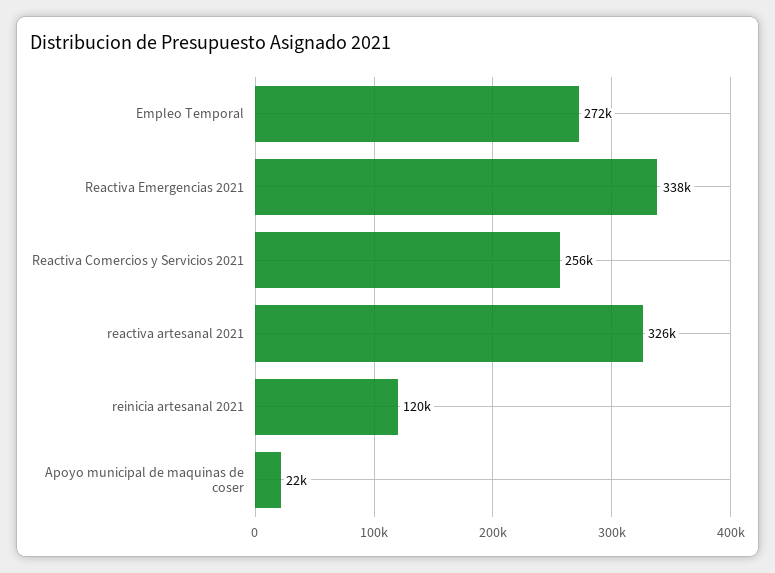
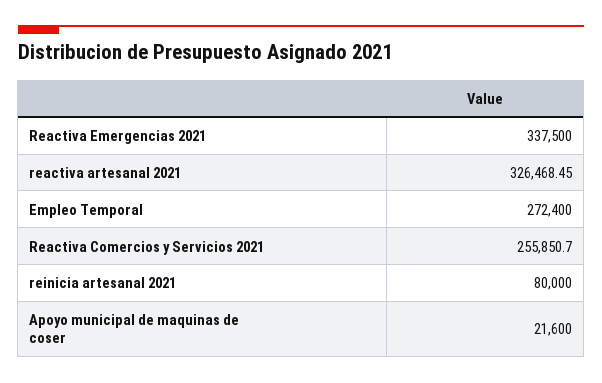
  {
    "Empleo Temporal": 272400,
    "Reactiva Emergencias 2021": 337500,
    "Reactiva Comercios y Servicios 2021": 255850.7,
    "reactiva artesanal 2021": 326468.45,
-   "reinicia artesanal 2021": 120000,
+   "reinicia artesanal 2021": 80000,
    "Apoyo municipal de maquinas de coser": 21600
  }

